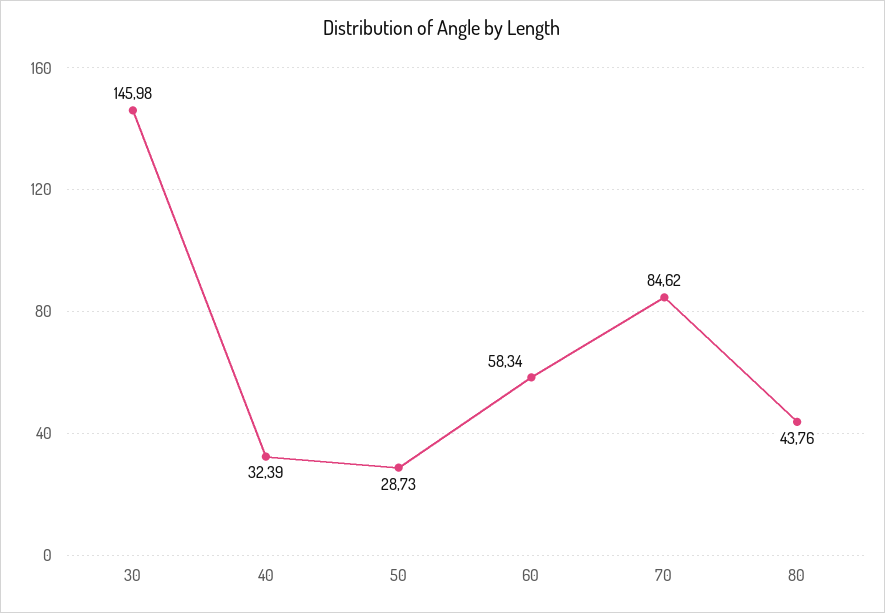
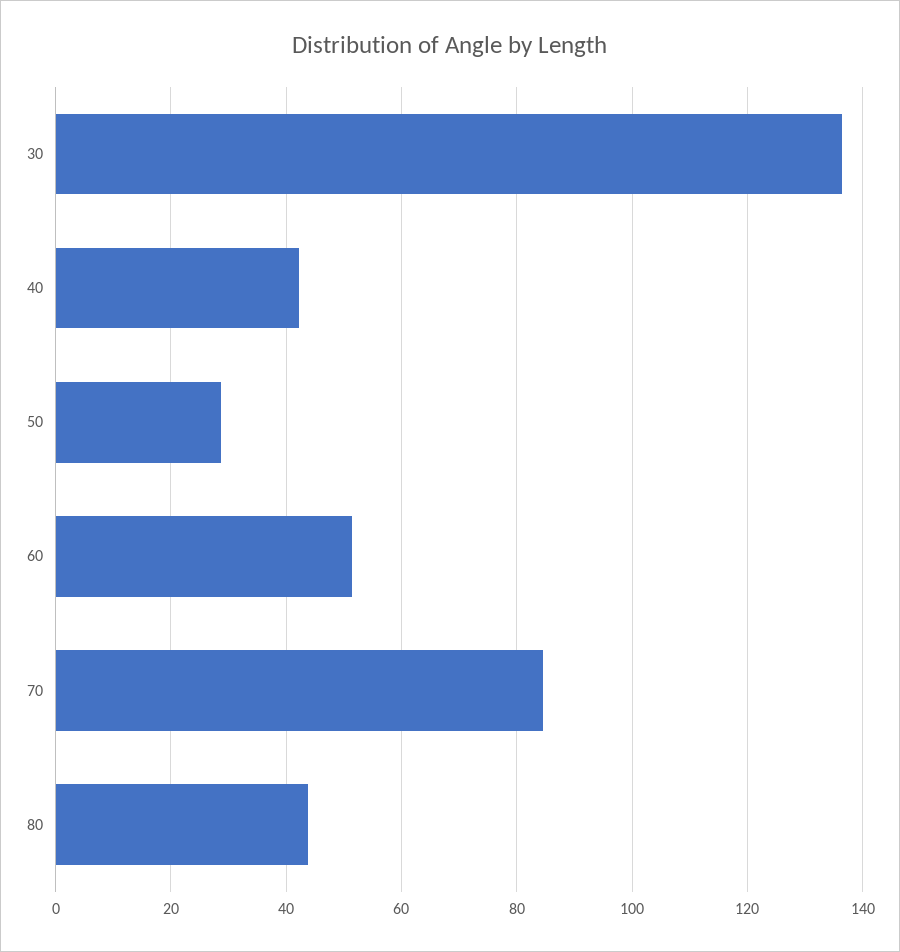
  {
-   "30": 145.98,
+   "30": 136,
-   "40": 32.39,
+   "40": 42,
    "50": 28.73,
-   "60": 58.34,
+   "60": 52,
    "70": 84.62,
    "80": 43.76
  }

